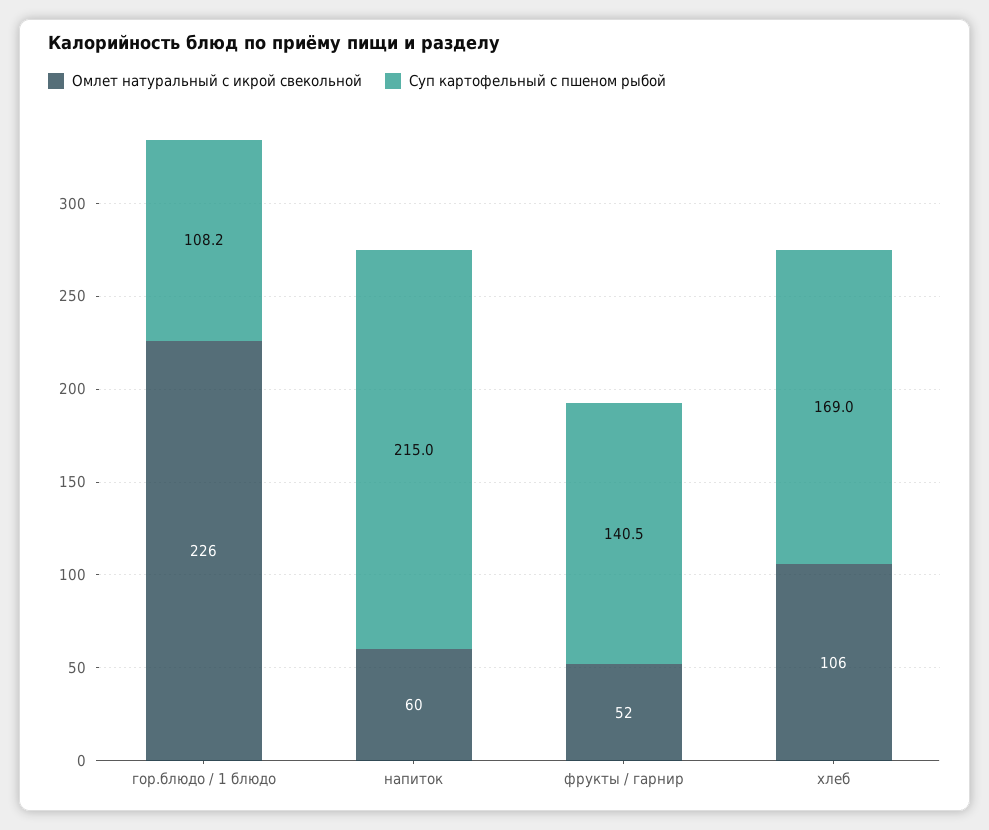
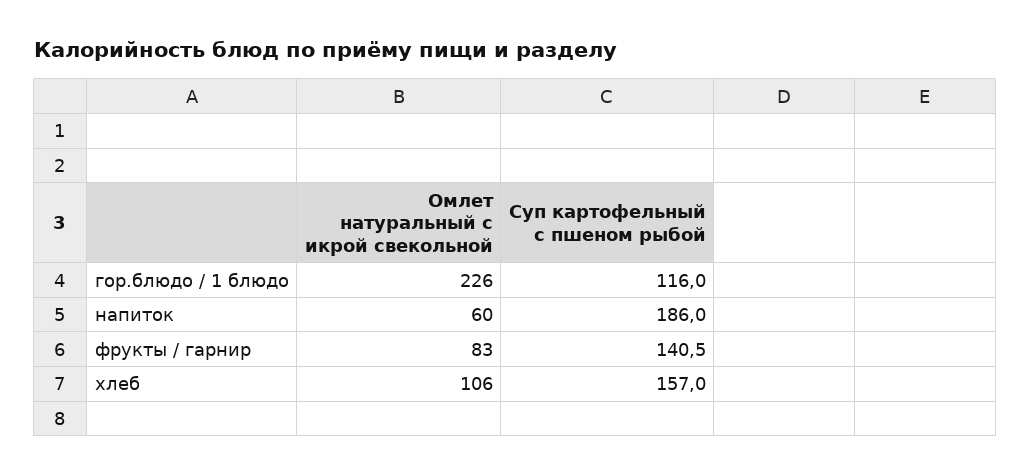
  {
    "Омлет натуральный с икрой свекольной": {
      "гор.блюдо / 1 блюдо": 226,
      "напиток": 60,
-     "фрукты / гарнир": 52,
+     "фрукты / гарнир": 83,
      "хлеб": 106
    },
    "Суп картофельный с пшеном рыбой": {
-     "гор.блюдо / 1 блюдо": 108.2,
+     "гор.блюдо / 1 блюдо": 116,
-     "напиток": 215,
+     "напиток": 186,
      "фрукты / гарнир": 140.5,
-     "хлеб": 169
+     "хлеб": 157
    }
  }

